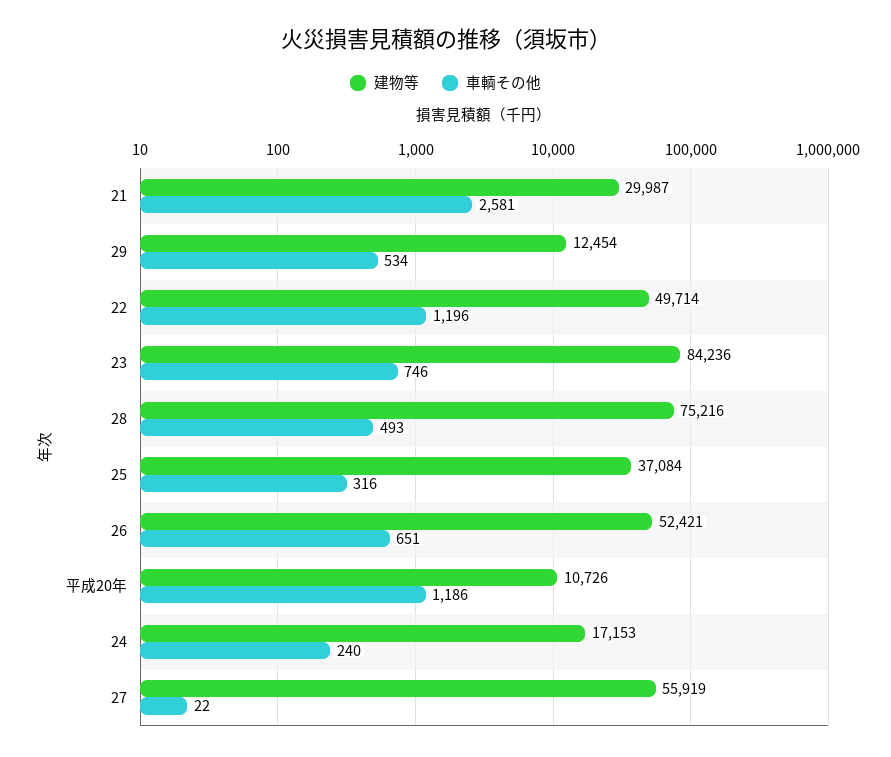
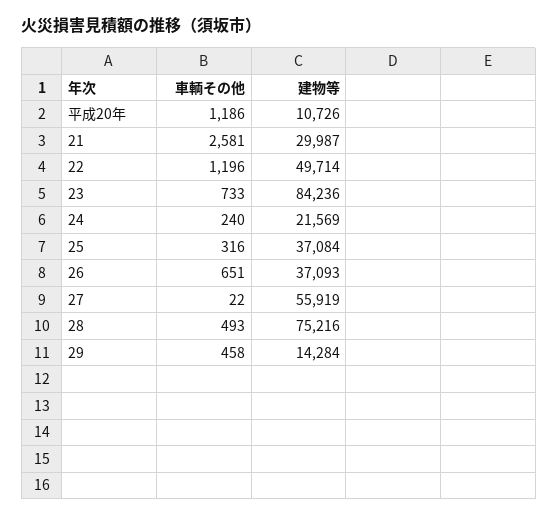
  {
    "建物等": {
      "21": 29987,
-     "29": 12454,
+     "29": 14284,
      "22": 49714,
      "23": 84236,
      "28": 75216,
      "25": 37084,
-     "26": 52421,
+     "26": 37093,
      "平成20年": 10726,
-     "24": 17153,
+     "24": 21569,
      "27": 55919
    },
    "車輌その他": {
      "21": 2581,
-     "29": 534,
+     "29": 458,
      "22": 1196,
-     "23": 746,
+     "23": 733,
      "28": 493,
      "25": 316,
      "26": 651,
      "平成20年": 1186,
      "24": 240,
      "27": 22
    }
  }

